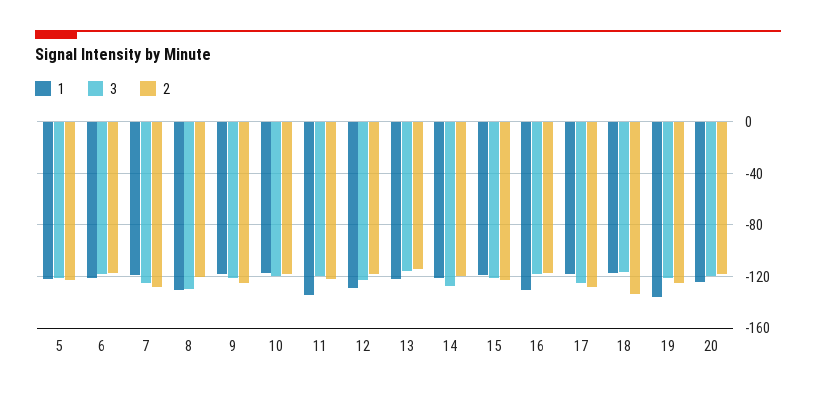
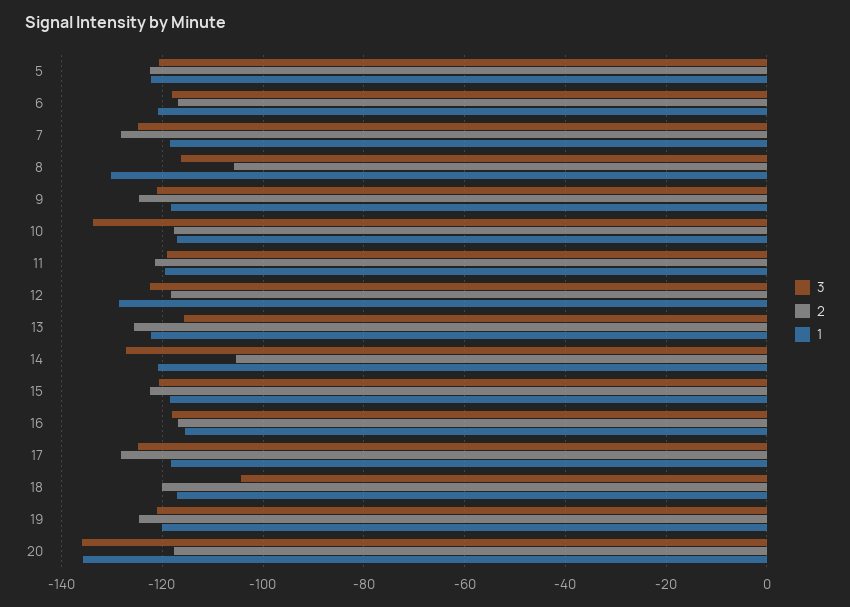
  {
    "1": {
      "5": -122,
      "6": -120,
      "7": -118,
      "8": -130,
      "9": -118,
      "10": -118,
-     "11": -135,
+     "11": -120,
      "12": -128,
      "13": -122,
      "14": -120,
      "15": -118,
-     "16": -130,
+     "16": -116,
      "17": -118,
      "18": -118,
-     "19": -135,
+     "19": -120,
-     "20": -125
+     "20": -136
    },
    "3": {
      "5": -120,
      "6": -118,
      "7": -124,
-     "8": -130,
+     "8": -116,
      "9": -122,
-     "10": -120,
+     "10": -134,
      "11": -120,
      "12": -122,
      "13": -116,
      "14": -128,
      "15": -120,
      "16": -118,
      "17": -124,
-     "18": -115,
+     "18": -104,
      "19": -122,
-     "20": -120
+     "20": -136
    },
    "2": {
      "5": -122,
      "6": -116,
      "7": -128,
-     "8": -120,
+     "8": -106,
      "9": -124,
      "10": -118,
      "11": -122,
      "12": -118,
-     "13": -115,
+     "13": -126,
-     "14": -120,
+     "14": -106,
      "15": -122,
      "16": -116,
      "17": -128,
-     "18": -135,
+     "18": -120,
      "19": -124,
      "20": -118
    }
  }

